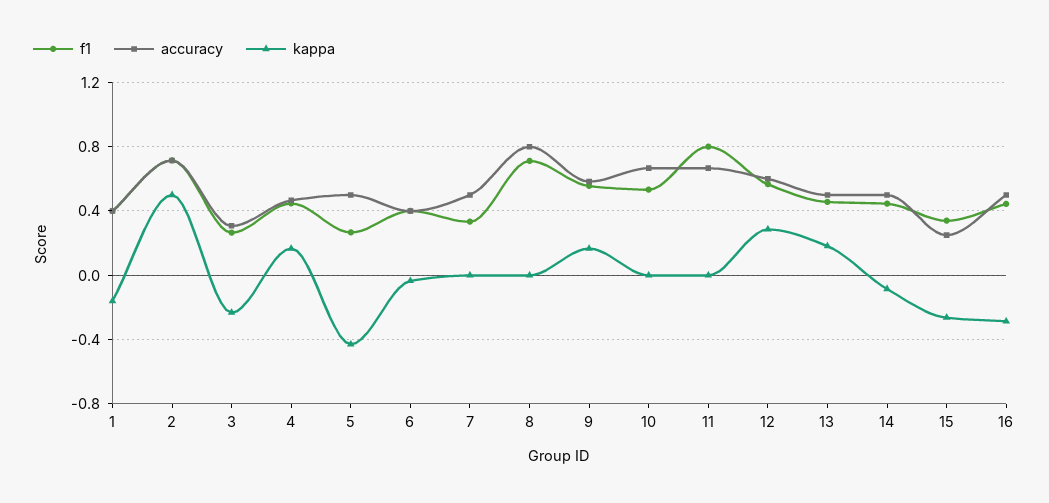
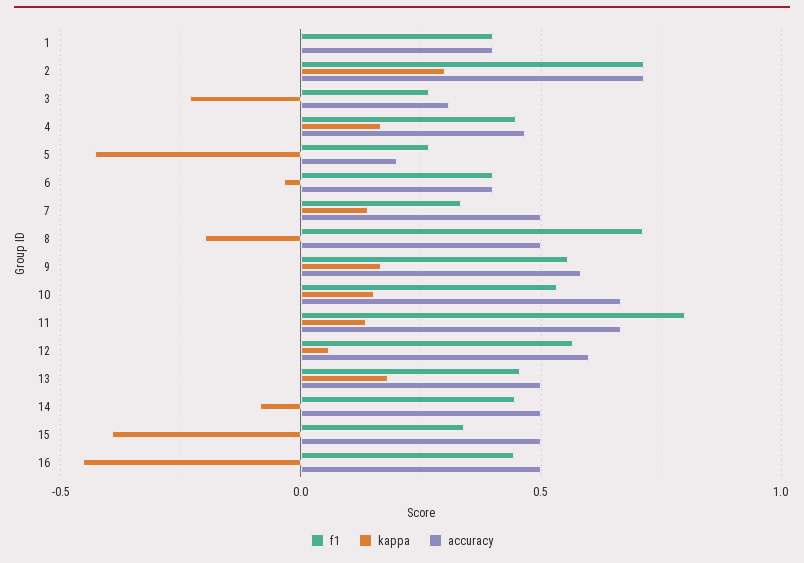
  {
    "f1": {
      "1": 0.4,
      "2": 0.7,
      "3": 0.25,
      "4": 0.45,
      "5": 0.25,
      "6": 0.4,
      "7": 0.35,
      "8": 0.7,
      "9": 0.55,
      "10": 0.55,
      "11": 0.8,
      "12": 0.55,
      "13": 0.45,
      "14": 0.45,
      "15": 0.35,
      "16": 0.45
    },
    "accuracy": {
      "1": 0.4,
      "2": 0.7,
      "3": 0.3,
      "4": 0.45,
-     "5": 0.5,
+     "5": 0.2,
      "6": 0.4,
      "7": 0.5,
-     "8": 0.8,
+     "8": 0.5,
      "9": 0.6,
      "10": 0.65,
      "11": 0.65,
      "12": 0.6,
      "13": 0.5,
      "14": 0.5,
-     "15": 0.25,
+     "15": 0.5,
      "16": 0.5
    },
    "kappa": {
-     "1": -0.15,
+     "1": 0,
-     "2": 0.5,
+     "2": 0.3,
      "3": -0.25,
      "4": 0.15,
      "5": -0.45,
      "6": -0.05,
-     "7": 0,
+     "7": 0.15,
-     "8": 0,
+     "8": -0.2,
      "9": 0.15,
-     "10": 0,
+     "10": 0.15,
-     "11": 0,
+     "11": 0.15,
-     "12": 0.3,
+     "12": 0.05,
      "13": 0.2,
      "14": -0.1,
-     "15": -0.25,
+     "15": -0.4,
-     "16": -0.3
+     "16": -0.45
    }
  }

